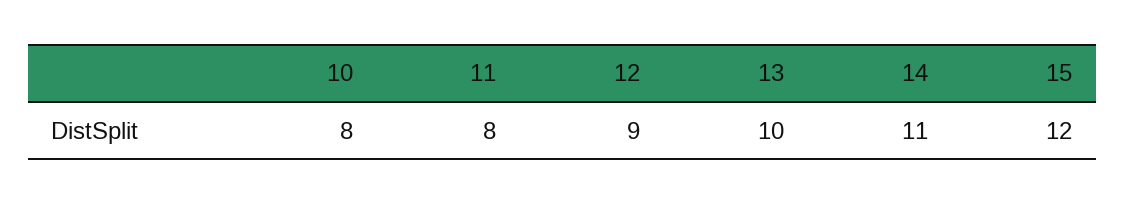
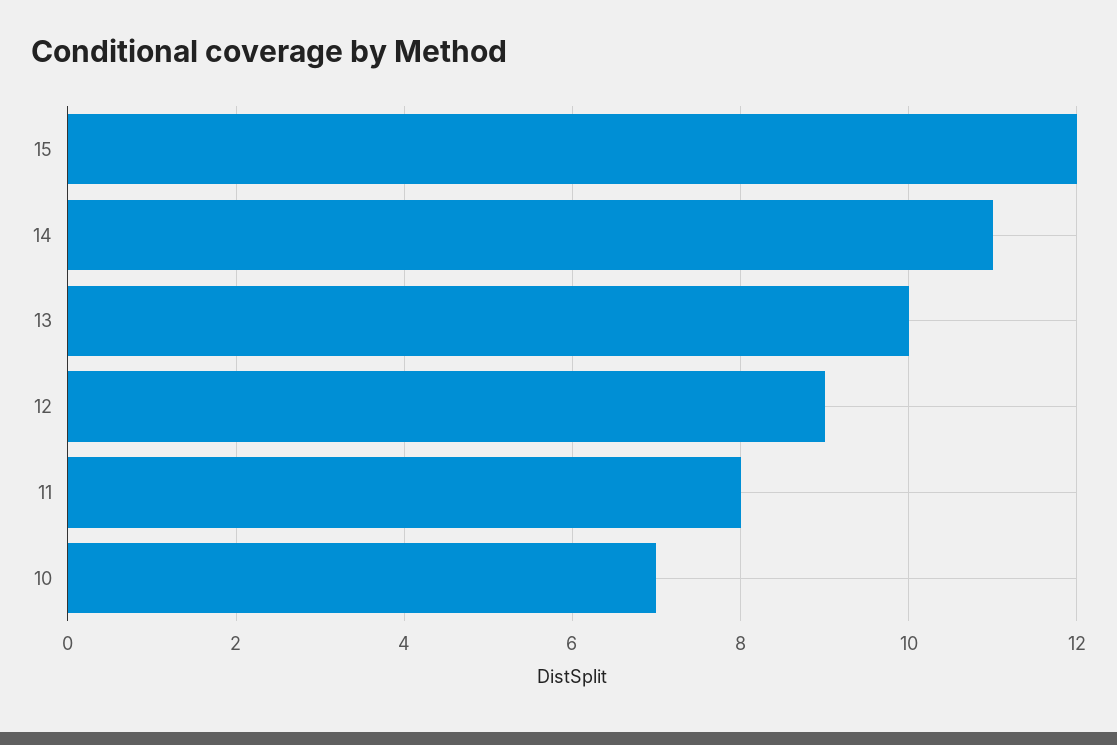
  {
-   "10": 8,
+   "10": 7,
    "11": 8,
    "12": 9,
    "13": 10,
    "14": 11,
    "15": 12
  }

